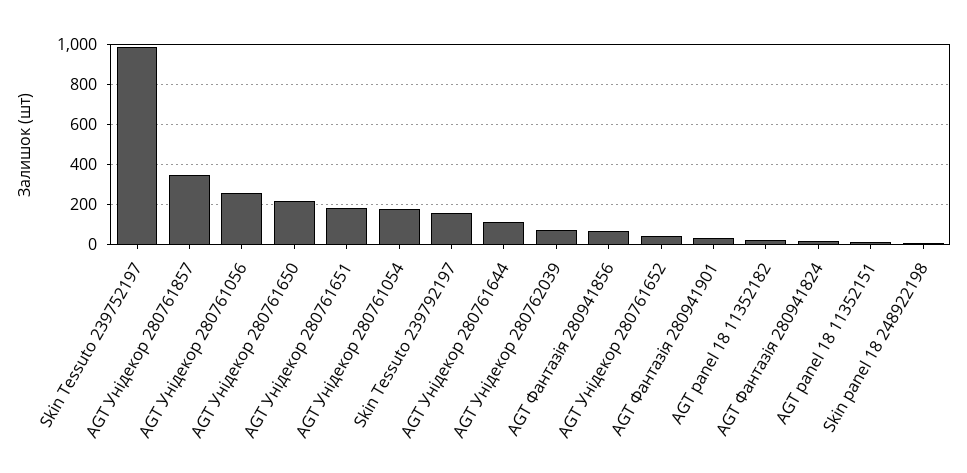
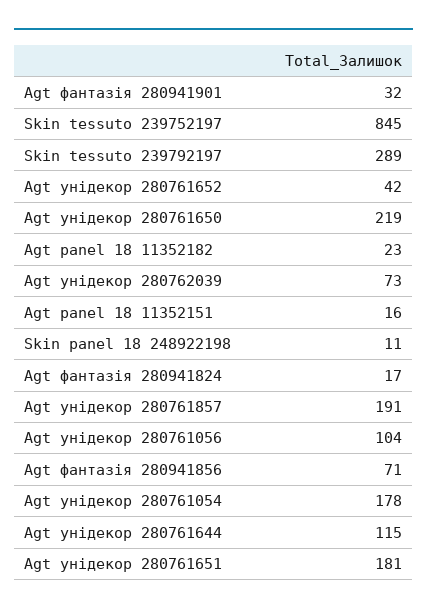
  {
-   "Skin Tessuto 239752197": 1000,
+   "Skin Tessuto 239752197": 845,
-   "AGT Унідекор 280761857": 350,
+   "AGT Унідекор 280761857": 191,
-   "AGT Унідекор 280761056": 250,
+   "AGT Унідекор 280761056": 104,
    "AGT Унідекор 280761650": 219,
    "AGT Унідекор 280761651": 181,
    "AGT Унідекор 280761054": 178,
-   "Skin Tessuto 239792197": 150,
+   "Skin Tessuto 239792197": 289,
    "AGT Унідекор 280761644": 115,
    "AGT Унідекор 280762039": 73,
    "AGT Фантазія 280941856": 71,
    "AGT Унідекор 280761652": 42,
    "AGT Фантазія 280941901": 32,
    "AGT panel 18 11352182": 23,
    "AGT Фантазія 280941824": 17,
    "AGT panel 18 11352151": 16,
    "Skin panel 18 248922198": 11
  }

